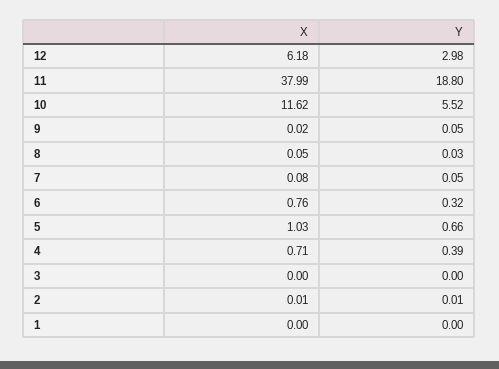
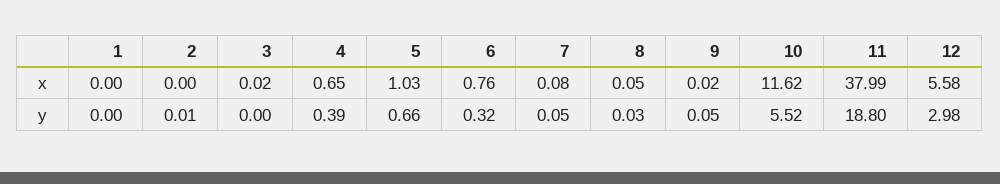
  {
    "X": {
-     "12": 6.18,
+     "12": 5.58,
      "11": 37.99,
      "10": 11.62,
      "9": 0.02,
      "8": 0.05,
      "7": 0.08,
      "6": 0.76,
      "5": 1.03,
-     "4": 0.71,
+     "4": 0.65,
-     "3": 0,
+     "3": 0.02,
-     "2": 0.01,
+     "2": 0,
      "1": 0
    },
    "Y": {
      "12": 2.98,
      "11": 18.8,
      "10": 5.52,
      "9": 0.05,
      "8": 0.03,
      "7": 0.05,
      "6": 0.32,
      "5": 0.66,
      "4": 0.39,
      "3": 0,
      "2": 0.01,
      "1": 0
    }
  }

